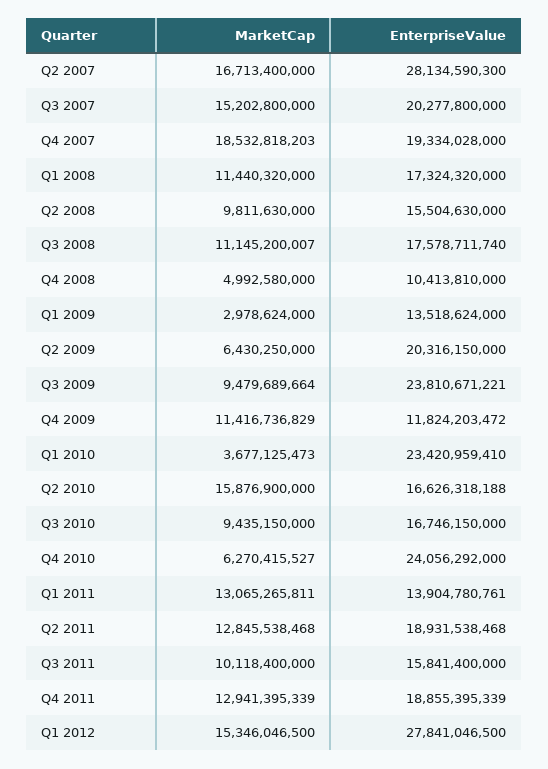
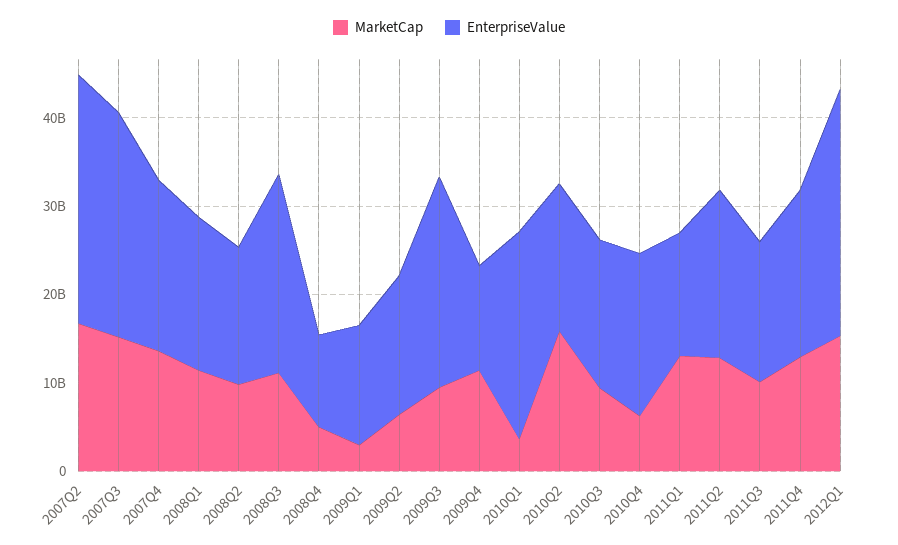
  {
    "MarketCap": {
      "Q2 2007": 16713400000,
      "Q3 2007": 15202800000,
-     "Q4 2007": 18532818203,
+     "Q4 2007": 14000000000,
      "Q1 2008": 11440320000,
      "Q2 2008": 9811630000,
      "Q3 2008": 11145200007,
      "Q4 2008": 4992580000,
      "Q1 2009": 2978624000,
      "Q2 2009": 6430250000,
      "Q3 2009": 9479689664,
      "Q4 2009": 11416736829,
      "Q1 2010": 3677125473,
      "Q2 2010": 15876900000,
      "Q3 2010": 9435150000,
      "Q4 2010": 6270415527,
      "Q1 2011": 13065265811,
      "Q2 2011": 12845538468,
      "Q3 2011": 10118400000,
      "Q4 2011": 12941395339,
      "Q1 2012": 15346046500
    },
    "EnterpriseValue": {
      "Q2 2007": 28134590300,
-     "Q3 2007": 20277800000,
+     "Q3 2007": 26000000000,
      "Q4 2007": 19334028000,
      "Q1 2008": 17324320000,
      "Q2 2008": 15504630000,
-     "Q3 2008": 17578711740,
+     "Q3 2008": 22000000000,
      "Q4 2008": 10413810000,
      "Q1 2009": 13518624000,
-     "Q2 2009": 20316150000,
+     "Q2 2009": 16000000000,
      "Q3 2009": 23810671221,
      "Q4 2009": 11824203472,
      "Q1 2010": 23420959410,
      "Q2 2010": 16626318188,
      "Q3 2010": 16746150000,
-     "Q4 2010": 24056292000,
+     "Q4 2010": 18000000000,
      "Q1 2011": 13904780761,
      "Q2 2011": 18931538468,
      "Q3 2011": 15841400000,
      "Q4 2011": 18855395339,
      "Q1 2012": 27841046500
    }
  }

